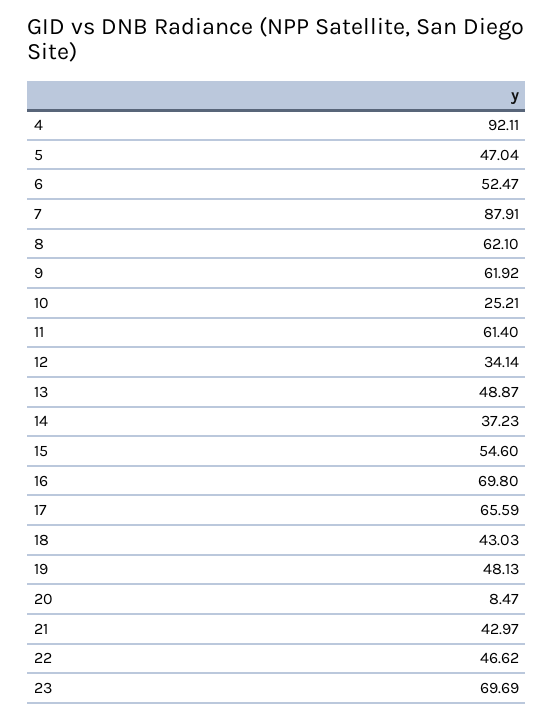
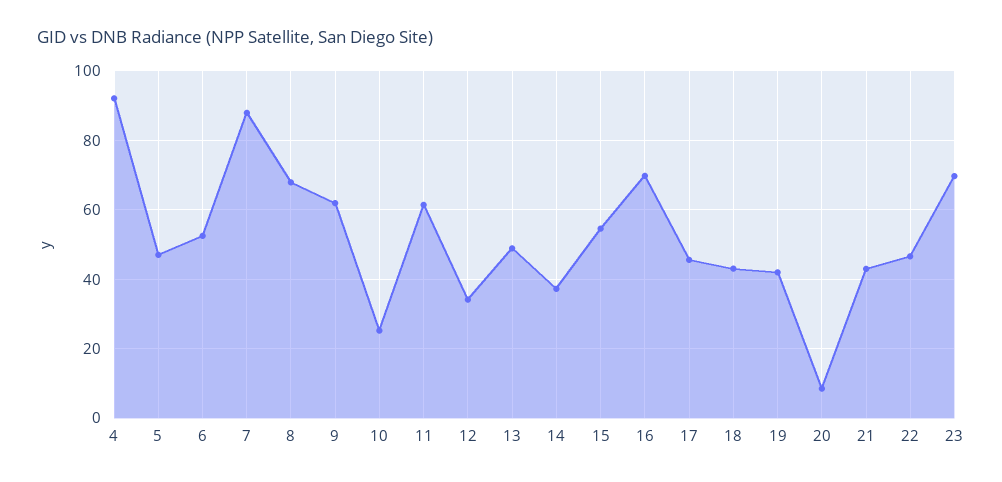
  {
    "4": 92.11,
    "5": 47.04,
    "6": 52.47,
    "7": 87.91,
-   "8": 62.1,
+   "8": 68,
    "9": 61.92,
    "10": 25.21,
    "11": 61.4,
    "12": 34.14,
    "13": 48.87,
    "14": 37.23,
    "15": 54.6,
    "16": 69.8,
-   "17": 65.59,
+   "17": 46,
    "18": 43.03,
-   "19": 48.13,
+   "19": 42,
    "20": 8.47,
    "21": 42.97,
    "22": 46.62,
    "23": 69.69
  }

